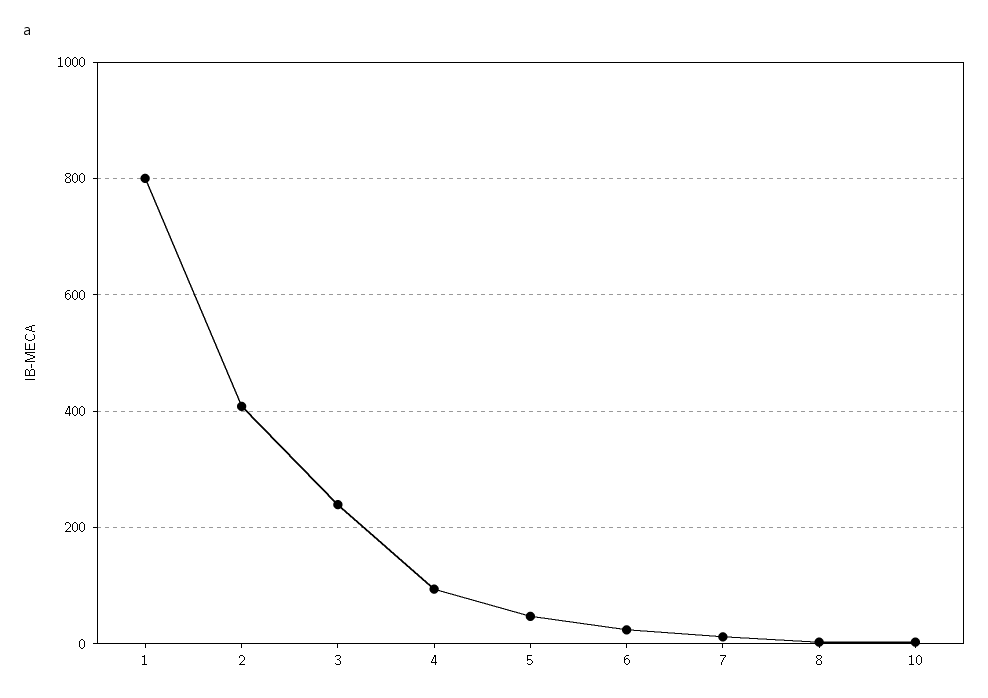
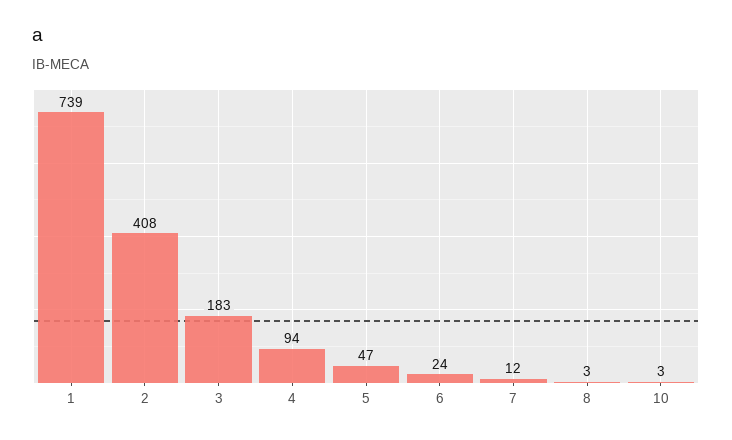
  {
-   "1": 800,
+   "1": 739,
    "2": 408,
-   "3": 240,
+   "3": 183,
    "4": 94,
    "5": 47,
    "6": 24,
    "7": 12,
    "8": 3,
    "10": 3
  }

